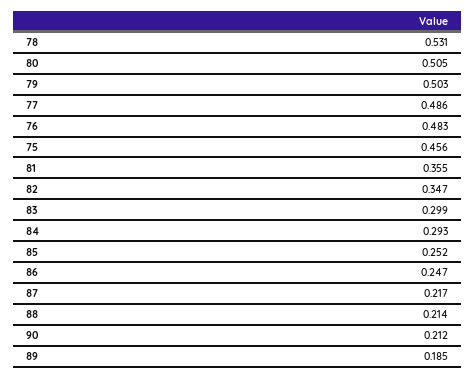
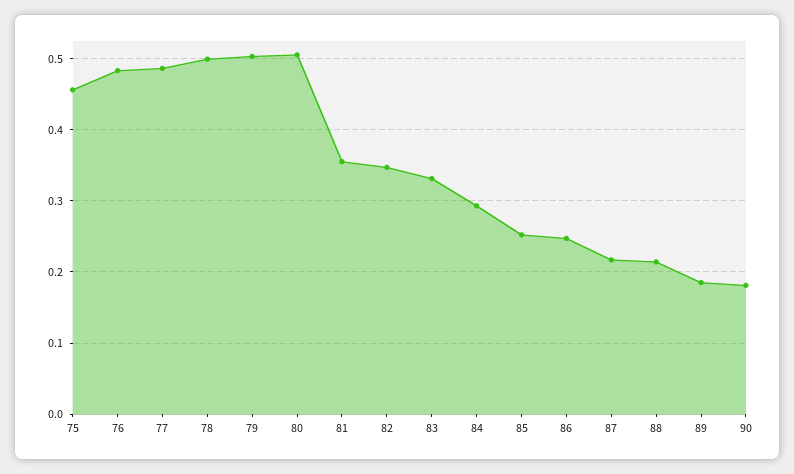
  {
-   "78": 0.531,
+   "78": 0.5,
    "80": 0.505,
    "79": 0.503,
    "77": 0.486,
    "76": 0.483,
    "75": 0.456,
    "81": 0.355,
    "82": 0.347,
-   "83": 0.299,
+   "83": 0.33,
    "84": 0.293,
    "85": 0.252,
    "86": 0.247,
    "87": 0.217,
    "88": 0.214,
-   "90": 0.212,
+   "90": 0.18,
    "89": 0.185
  }

